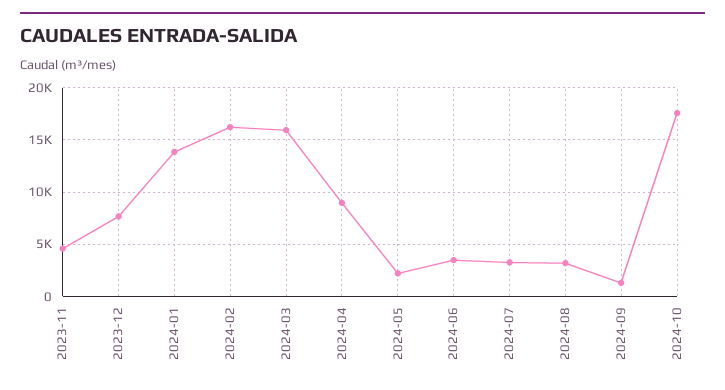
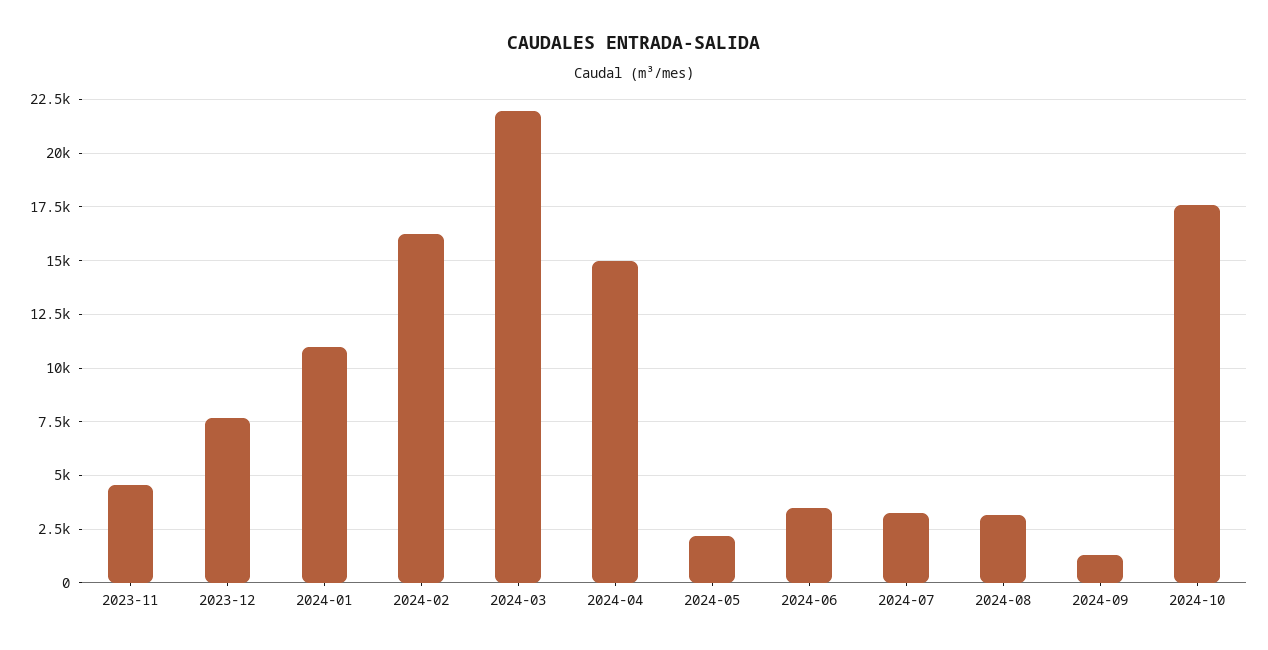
  {
    "2023-11": 4500,
    "2023-12": 7500,
-   "2024-01": 14000,
+   "2024-01": 11000,
    "2024-02": 16000,
-   "2024-03": 16000,
+   "2024-03": 22000,
-   "2024-04": 9000,
+   "2024-04": 15000,
    "2024-05": 2000,
    "2024-06": 3500,
    "2024-07": 3000,
    "2024-08": 3000,
    "2024-09": 1500,
    "2024-10": 17500
  }

